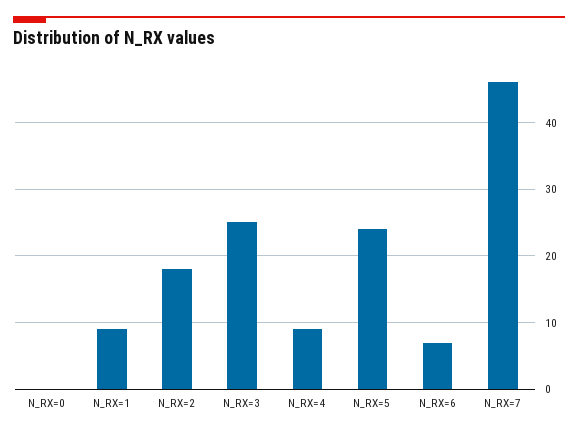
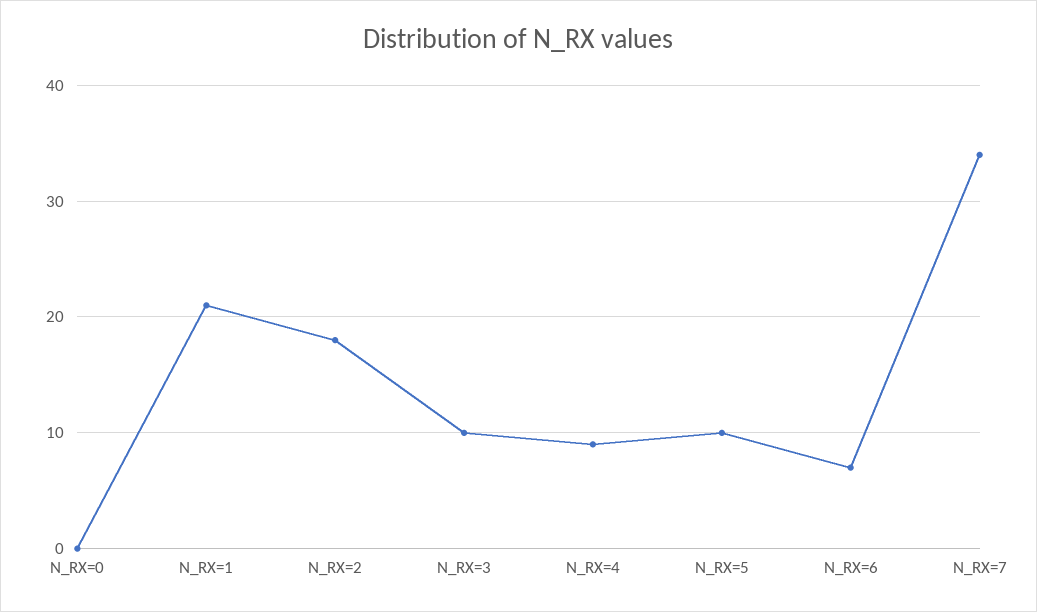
  {
    "N_RX=0": 0,
-   "N_RX=1": 9,
+   "N_RX=1": 21,
    "N_RX=2": 18,
-   "N_RX=3": 25,
+   "N_RX=3": 10,
    "N_RX=4": 9,
-   "N_RX=5": 24,
+   "N_RX=5": 10,
    "N_RX=6": 7,
-   "N_RX=7": 46
+   "N_RX=7": 34
  }

